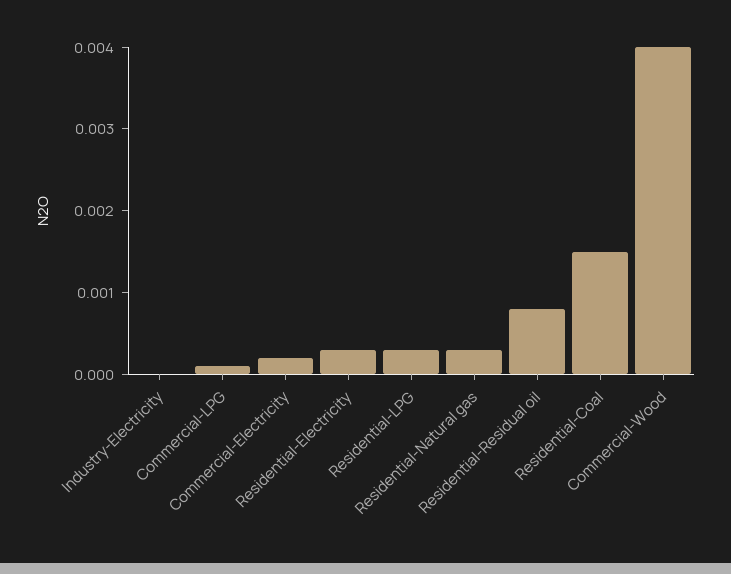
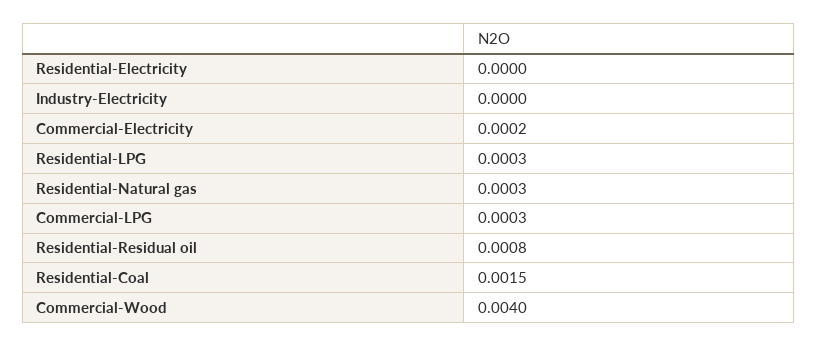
  {
    "Industry-Electricity": 0,
-   "Commercial-LPG": 0.0001,
+   "Commercial-LPG": 0.0003,
    "Commercial-Electricity": 0.0002,
-   "Residential-Electricity": 0.0003,
+   "Residential-Electricity": 0,
    "Residential-LPG": 0.0003,
    "Residential-Natural gas": 0.0003,
    "Residential-Residual oil": 0.0008,
    "Residential-Coal": 0.0015,
    "Commercial-Wood": 0.004
  }

